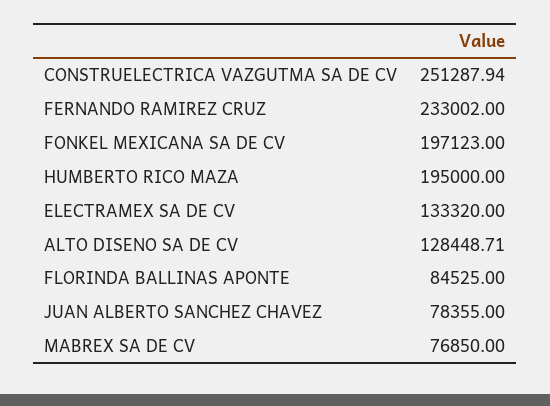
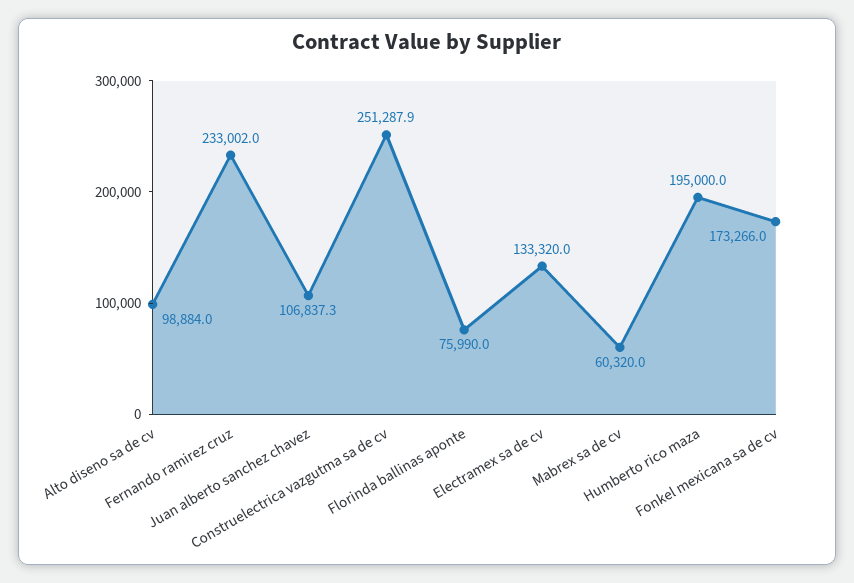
  {
    "CONSTRUELECTRICA VAZGUTMA SA DE CV": 251287.94,
    "FERNANDO RAMIREZ CRUZ": 233002,
-   "FONKEL MEXICANA SA DE CV": 197123,
+   "FONKEL MEXICANA SA DE CV": 173266,
    "HUMBERTO RICO MAZA": 195000,
    "ELECTRAMEX SA DE CV": 133320,
-   "ALTO DISENO SA DE CV": 128448.71,
+   "ALTO DISENO SA DE CV": 98884,
-   "FLORINDA BALLINAS APONTE": 84525,
+   "FLORINDA BALLINAS APONTE": 75990,
-   "JUAN ALBERTO SANCHEZ CHAVEZ": 78355,
+   "JUAN ALBERTO SANCHEZ CHAVEZ": 106837.3,
-   "MABREX SA DE CV": 76850
+   "MABREX SA DE CV": 60320
  }

